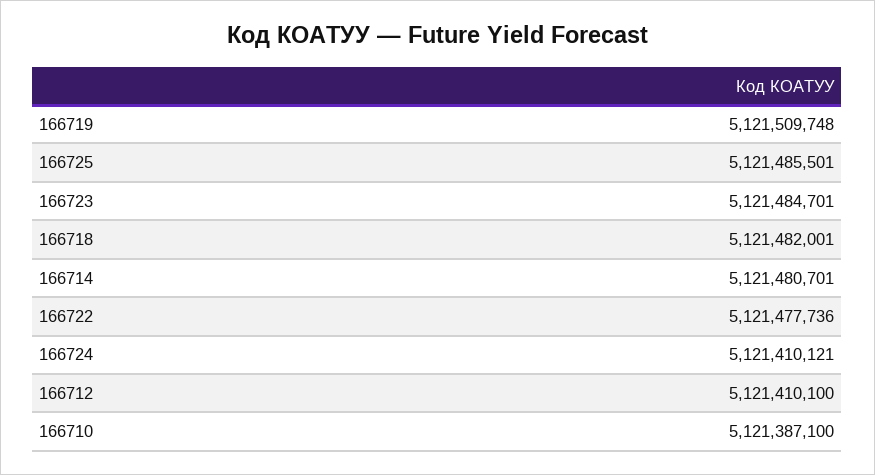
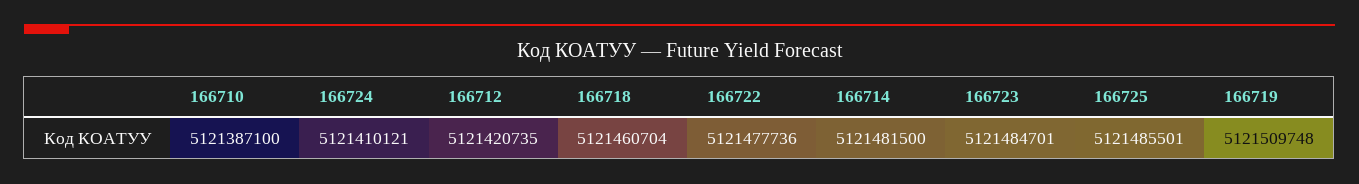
  {
    "166719": 5121509748,
    "166725": 5121485501,
    "166723": 5121484701,
-   "166718": 5121482001,
+   "166718": 5121460704,
-   "166714": 5121480701,
+   "166714": 5121481500,
    "166722": 5121477736,
    "166724": 5121410121,
-   "166712": 5121410100,
+   "166712": 5121420735,
    "166710": 5121387100
  }

